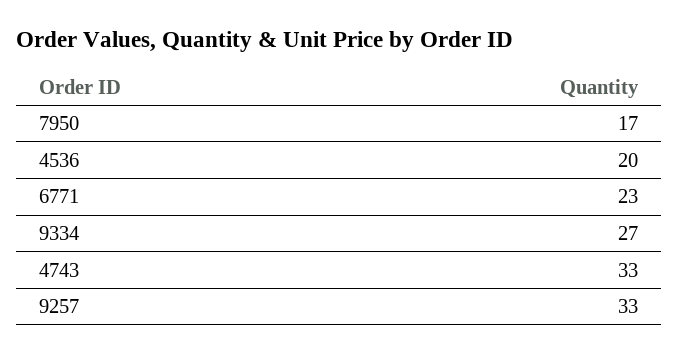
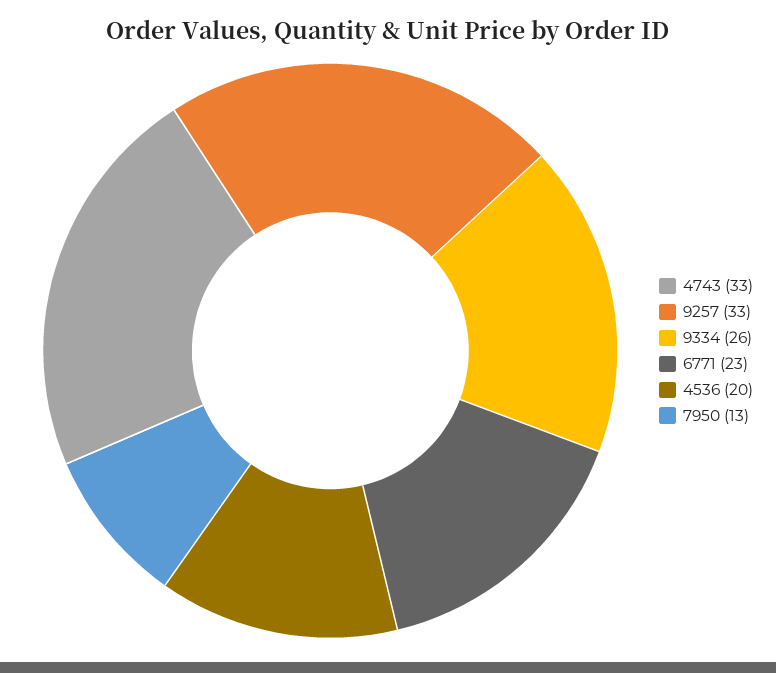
  {
-   "7950": 17,
+   "7950": 13,
    "4536": 20,
    "6771": 23,
-   "9334": 27,
+   "9334": 26,
    "4743": 33,
    "9257": 33
  }

